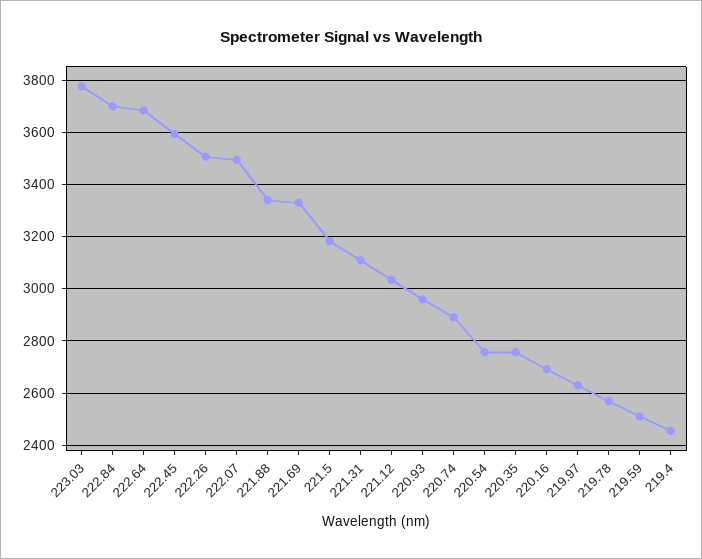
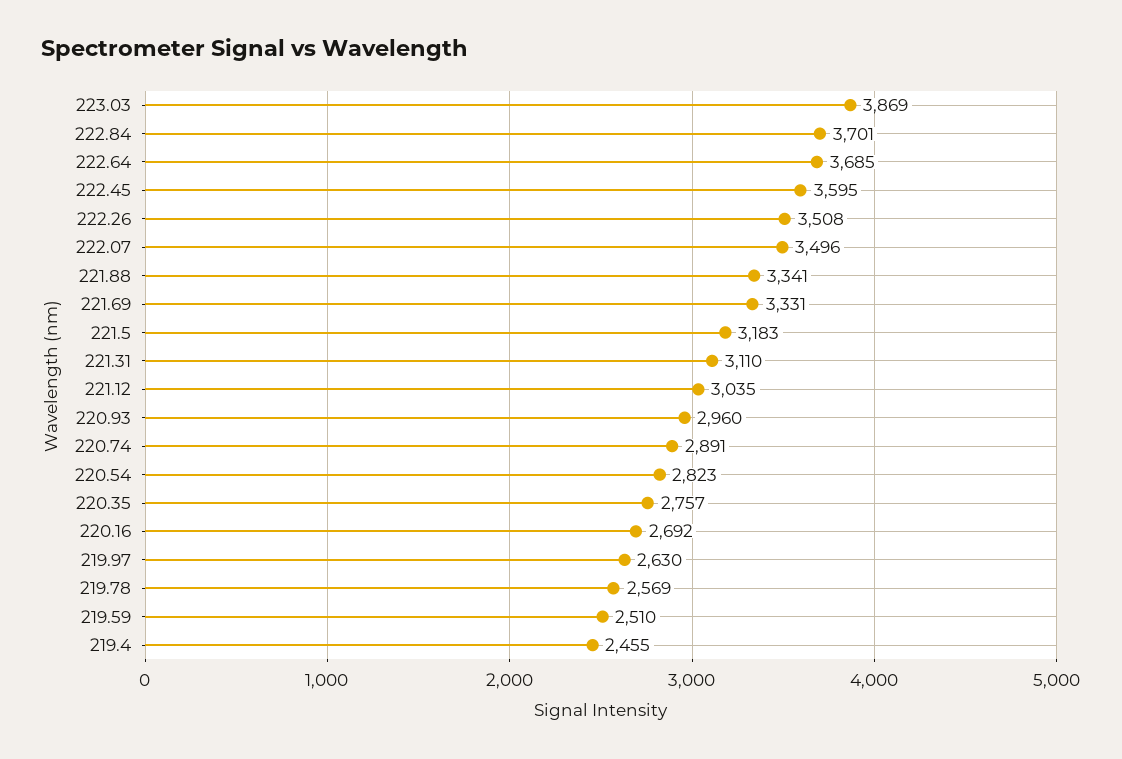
  {
-   "223.03": 3775,
+   "223.03": 3869,
    "222.84": 3701,
    "222.64": 3685,
    "222.45": 3595,
    "222.26": 3508,
    "222.07": 3496,
    "221.88": 3341,
    "221.69": 3331,
    "221.5": 3183,
    "221.31": 3110,
    "221.12": 3035,
    "220.93": 2960,
    "220.74": 2891,
-   "220.54": 2750,
+   "220.54": 2823,
    "220.35": 2757,
    "220.16": 2692,
    "219.97": 2630,
    "219.78": 2569,
    "219.59": 2510,
    "219.4": 2455
  }

